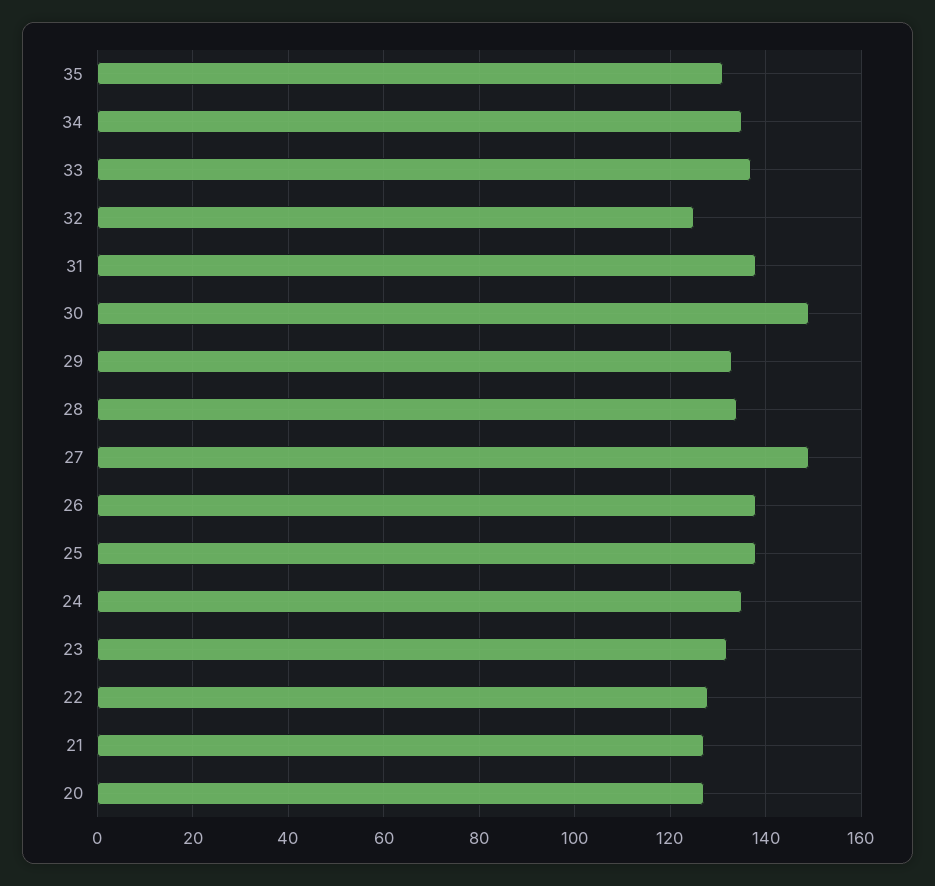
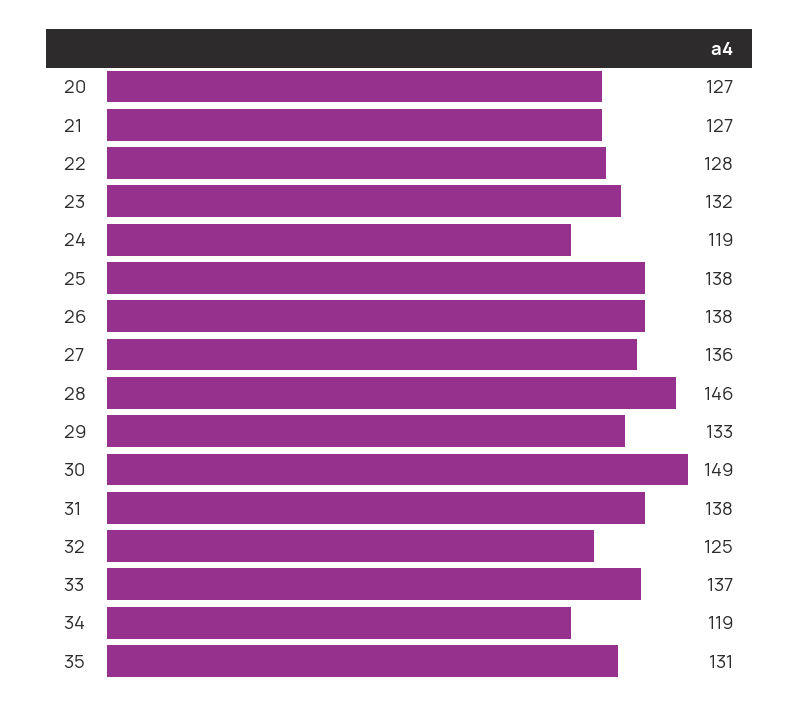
  {
    "35": 131,
-   "34": 135,
+   "34": 119,
    "33": 137,
    "32": 125,
    "31": 138,
    "30": 149,
    "29": 133,
-   "28": 135,
+   "28": 146,
-   "27": 150,
+   "27": 136,
    "26": 138,
    "25": 138,
-   "24": 135,
+   "24": 119,
    "23": 132,
    "22": 128,
    "21": 127,
    "20": 127
  }

